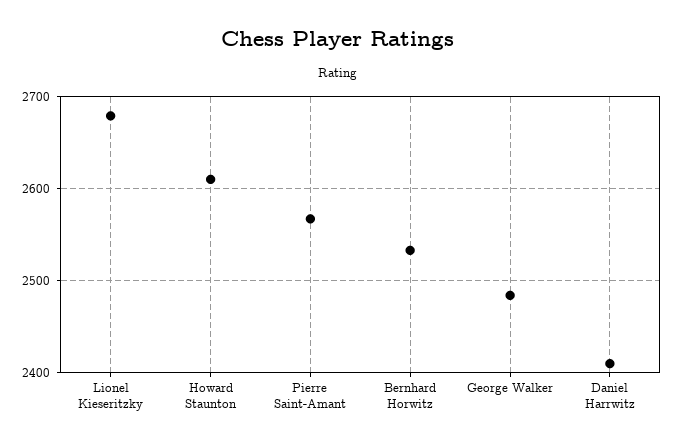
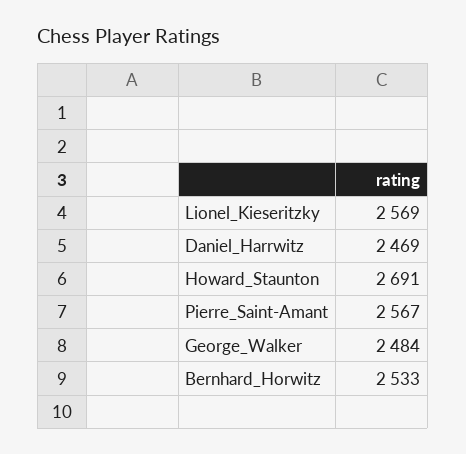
  {
-   "Lionel Kieseritzky": 2680,
+   "Lionel Kieseritzky": 2569,
-   "Howard Staunton": 2610,
+   "Howard Staunton": 2691,
    "Pierre Saint-Amant": 2567,
    "Bernhard Horwitz": 2533,
    "George Walker": 2484,
-   "Daniel Harrwitz": 2410
+   "Daniel Harrwitz": 2469
  }

